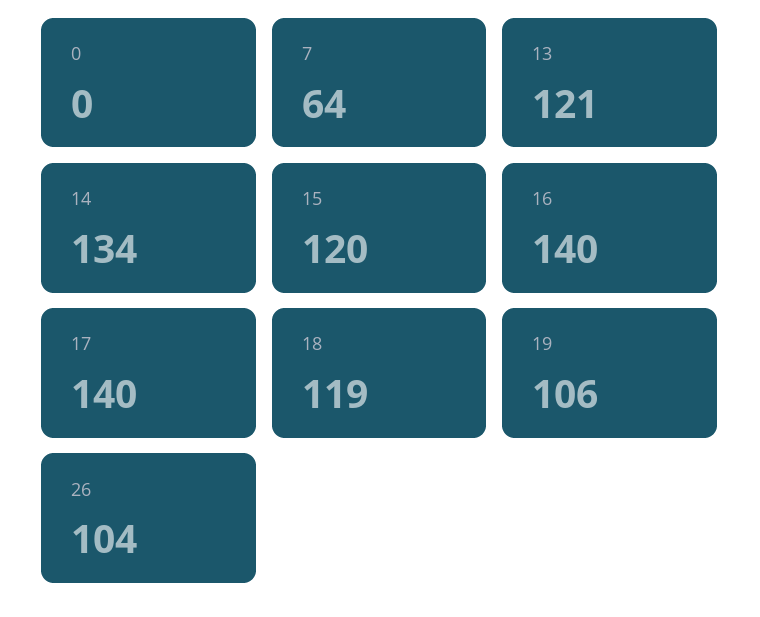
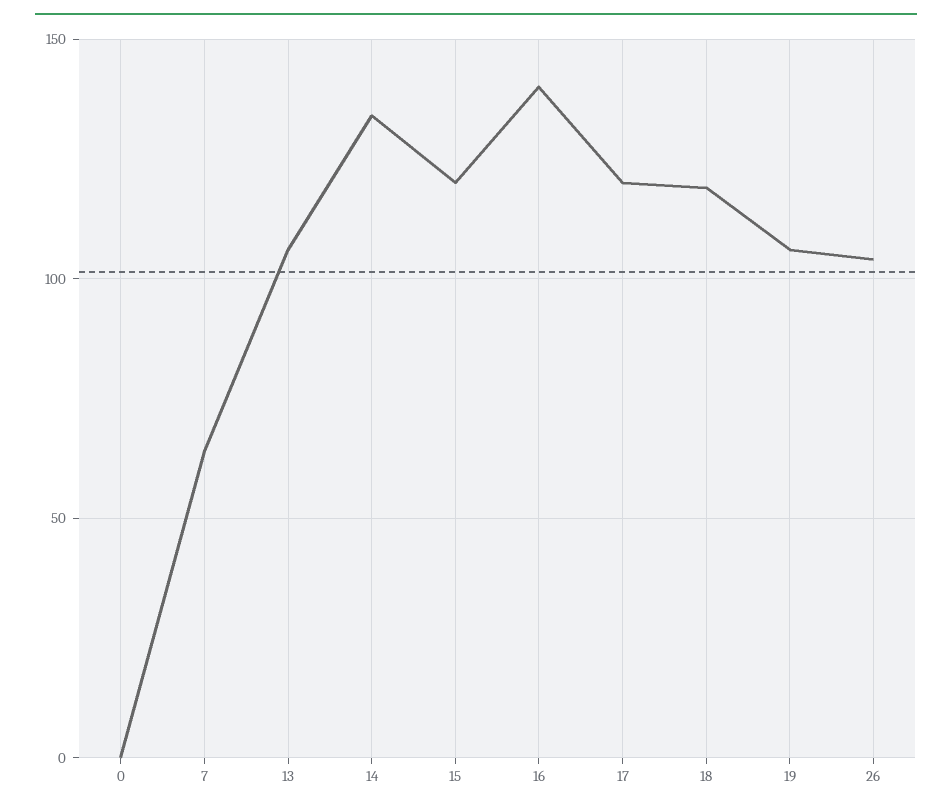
  {
    "0": 0,
    "7": 64,
-   "13": 121,
+   "13": 105,
    "14": 134,
    "15": 120,
    "16": 140,
-   "17": 140,
+   "17": 120,
    "18": 119,
    "19": 106,
    "26": 104
  }

